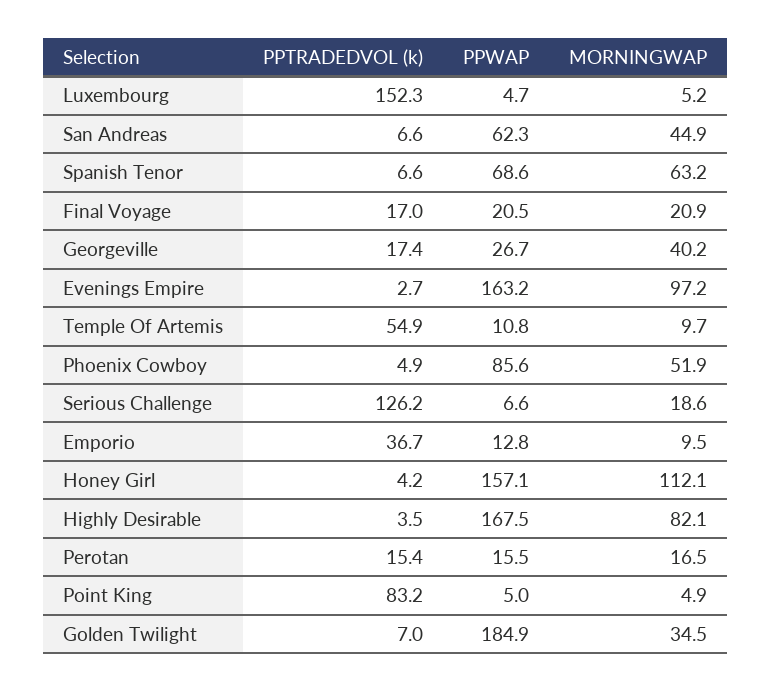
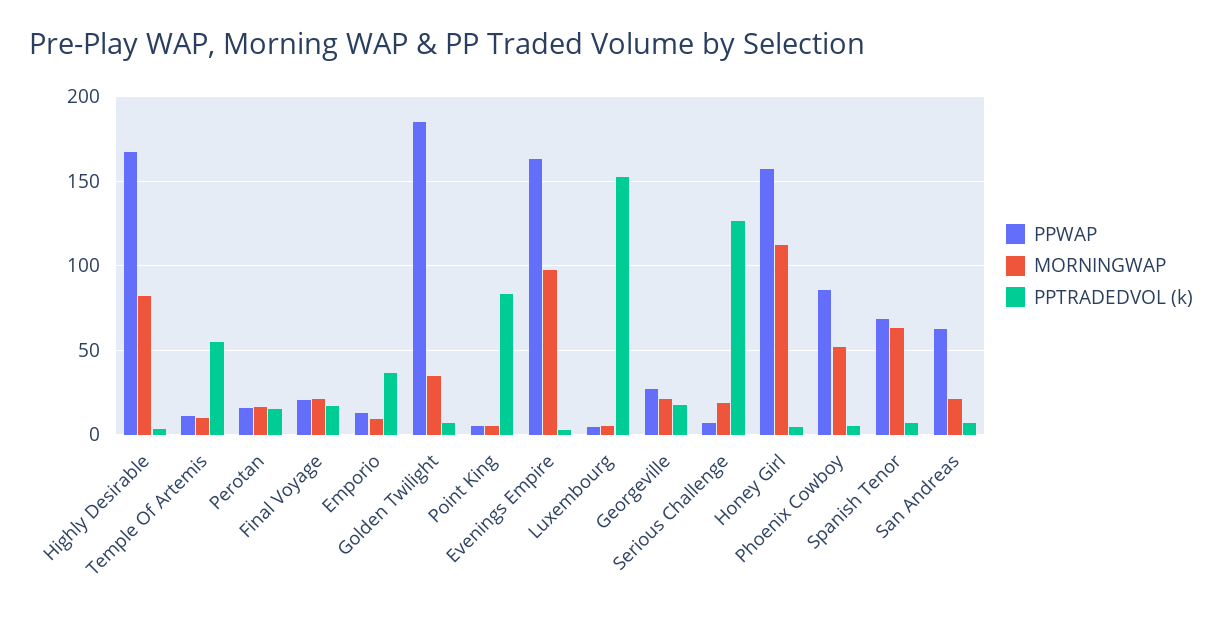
  {
    "PPTRADEDVOL (k)": {
      "Luxembourg": 152.3,
      "San Andreas": 6.6,
      "Spanish Tenor": 6.6,
      "Final Voyage": 17,
      "Georgeville": 17.4,
      "Evenings Empire": 2.7,
      "Temple Of Artemis": 54.9,
      "Phoenix Cowboy": 4.9,
      "Serious Challenge": 126.2,
      "Emporio": 36.7,
      "Honey Girl": 4.2,
      "Highly Desirable": 3.5,
      "Perotan": 15.4,
      "Point King": 83.2,
      "Golden Twilight": 7
    },
    "PPWAP": {
      "Luxembourg": 4.7,
      "San Andreas": 62.3,
      "Spanish Tenor": 68.6,
      "Final Voyage": 20.5,
      "Georgeville": 26.7,
      "Evenings Empire": 163.2,
      "Temple Of Artemis": 10.8,
      "Phoenix Cowboy": 85.6,
      "Serious Challenge": 6.6,
      "Emporio": 12.8,
      "Honey Girl": 157.1,
      "Highly Desirable": 167.5,
      "Perotan": 15.5,
      "Point King": 5,
      "Golden Twilight": 184.9
    },
    "MORNINGWAP": {
      "Luxembourg": 5.2,
-     "San Andreas": 44.9,
+     "San Andreas": 20,
      "Spanish Tenor": 63.2,
      "Final Voyage": 20.9,
-     "Georgeville": 40.2,
+     "Georgeville": 20,
      "Evenings Empire": 97.2,
      "Temple Of Artemis": 9.7,
      "Phoenix Cowboy": 51.9,
      "Serious Challenge": 18.6,
      "Emporio": 9.5,
      "Honey Girl": 112.1,
      "Highly Desirable": 82.1,
      "Perotan": 16.5,
      "Point King": 4.9,
      "Golden Twilight": 34.5
    }
  }

